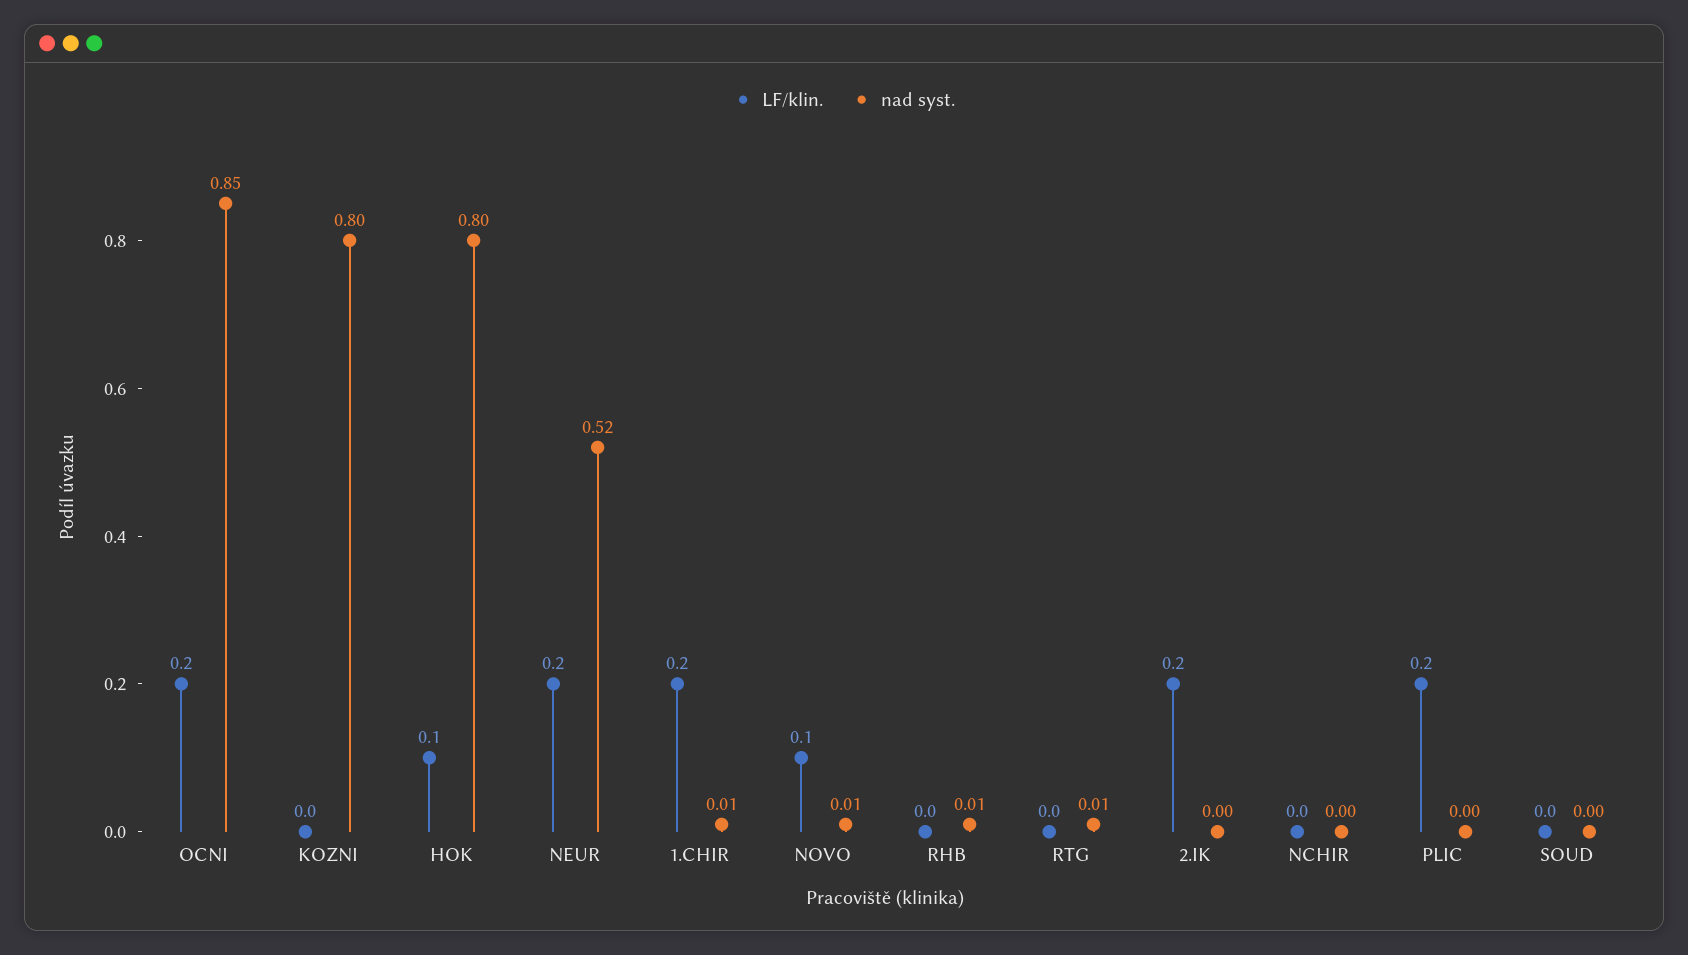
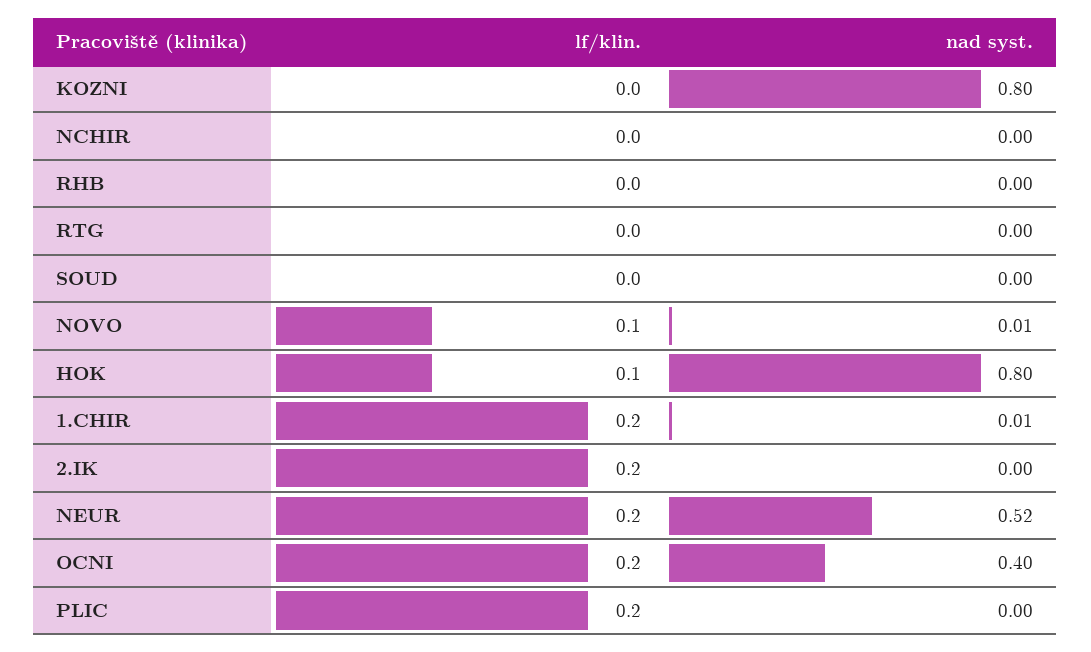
  {
    "LF/klin.": {
      "OCNI": 0.2,
      "KOZNI": 0,
      "HOK": 0.1,
      "NEUR": 0.2,
      "1.CHIR": 0.2,
      "NOVO": 0.1,
      "RHB": 0,
      "RTG": 0,
      "2.IK": 0.2,
      "NCHIR": 0,
      "PLIC": 0.2,
      "SOUD": 0
    },
    "nad syst.": {
-     "OCNI": 0.85,
+     "OCNI": 0.4,
      "KOZNI": 0.8,
      "HOK": 0.8,
      "NEUR": 0.52,
      "1.CHIR": 0.01,
      "NOVO": 0.01,
-     "RHB": 0.01,
+     "RHB": 0,
-     "RTG": 0.01,
+     "RTG": 0,
      "2.IK": 0,
      "NCHIR": 0,
      "PLIC": 0,
      "SOUD": 0
    }
  }

